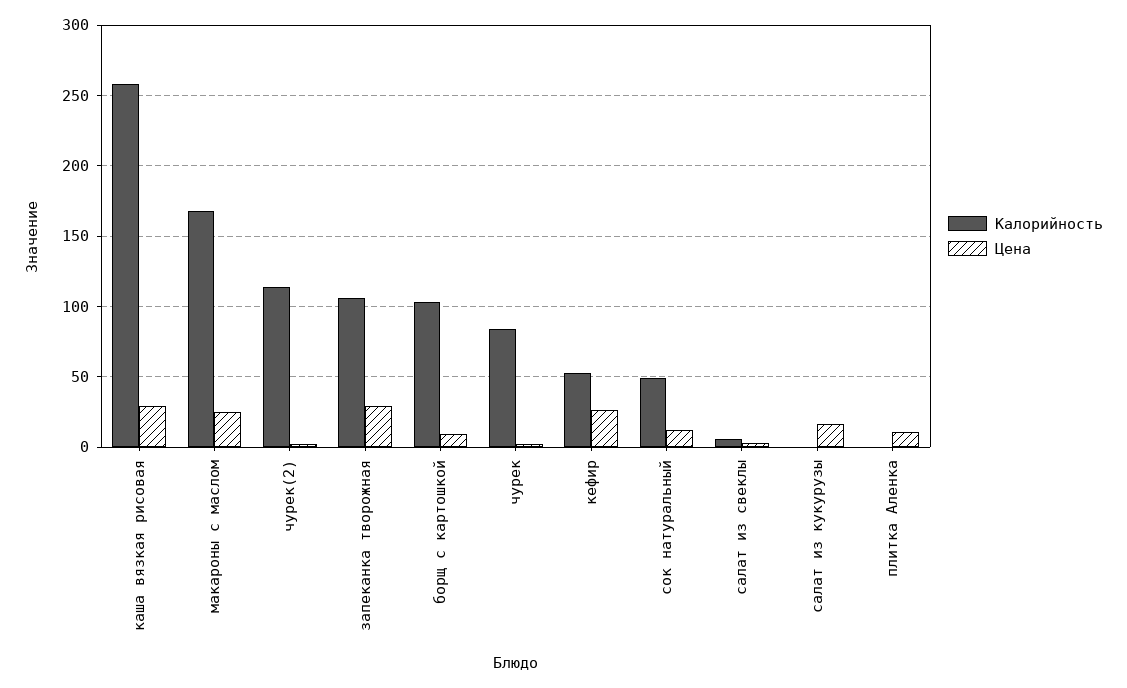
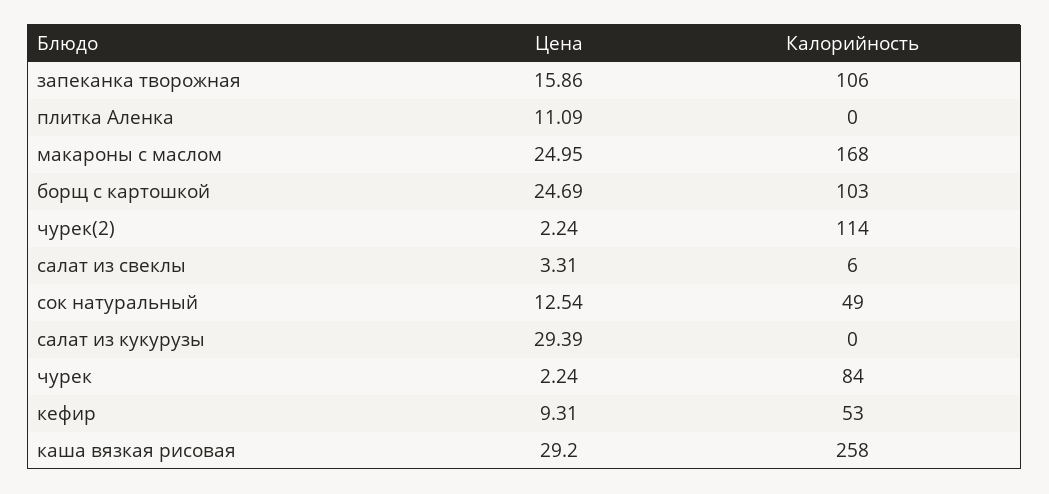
  {
    "Калорийность": {
      "каша вязкая рисовая": 258,
      "макароны с маслом": 168,
      "чурек(2)": 114,
      "запеканка творожная": 106,
      "борщ с картошкой": 103,
      "чурек": 84,
      "кефир": 53,
      "сок натуральный": 49,
      "салат из свеклы": 6,
      "салат из кукурузы": 0,
      "плитка Аленка": 0
    },
    "Цена": {
      "каша вязкая рисовая": 29.2,
      "макароны с маслом": 24.95,
      "чурек(2)": 2.24,
-     "запеканка творожная": 30,
+     "запеканка творожная": 15.86,
-     "борщ с картошкой": 10,
+     "борщ с картошкой": 24.69,
      "чурек": 2.24,
-     "кефир": 25,
+     "кефир": 9.31,
      "сок натуральный": 12.54,
      "салат из свеклы": 3.31,
-     "салат из кукурузы": 15,
+     "салат из кукурузы": 29.39,
      "плитка Аленка": 11.09
    }
  }

